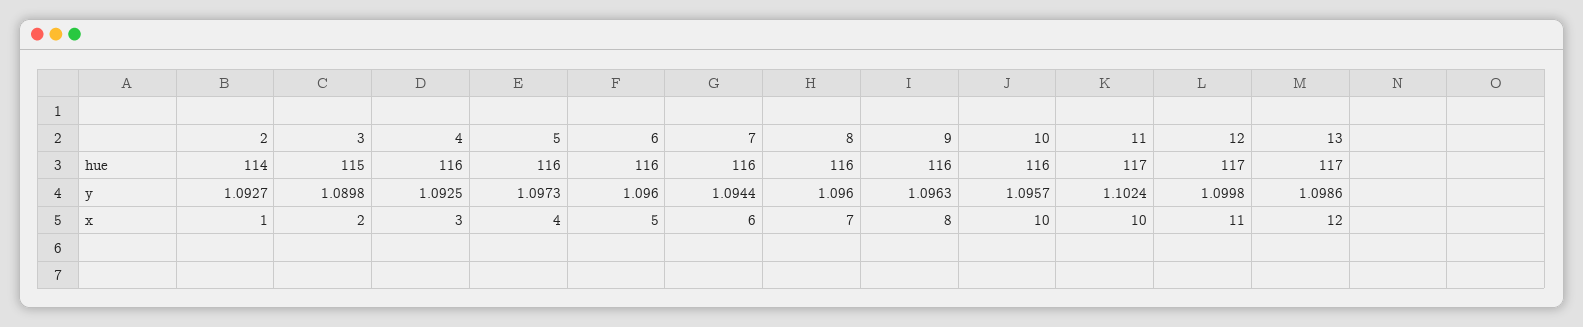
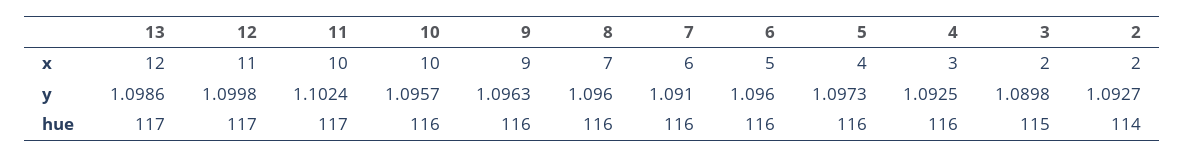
  {
    "2": {
      "hue": 114,
      "y": 1.0927,
-     "x": 1
+     "x": 2
    },
    "3": {
      "hue": 115,
      "y": 1.0898,
      "x": 2
    },
    "4": {
      "hue": 116,
      "y": 1.0925,
      "x": 3
    },
    "5": {
      "hue": 116,
      "y": 1.0973,
      "x": 4
    },
    "6": {
      "hue": 116,
      "y": 1.096,
      "x": 5
    },
    "7": {
      "hue": 116,
-     "y": 1.0944,
+     "y": 1.091,
      "x": 6
    },
    "8": {
      "hue": 116,
      "y": 1.096,
      "x": 7
    },
    "9": {
      "hue": 116,
      "y": 1.0963,
-     "x": 8
+     "x": 9
    },
    "10": {
      "hue": 116,
      "y": 1.0957,
      "x": 10
    },
    "11": {
      "hue": 117,
      "y": 1.1024,
      "x": 10
    },
    "12": {
      "hue": 117,
      "y": 1.0998,
      "x": 11
    },
    "13": {
      "hue": 117,
      "y": 1.0986,
      "x": 12
    }
  }

